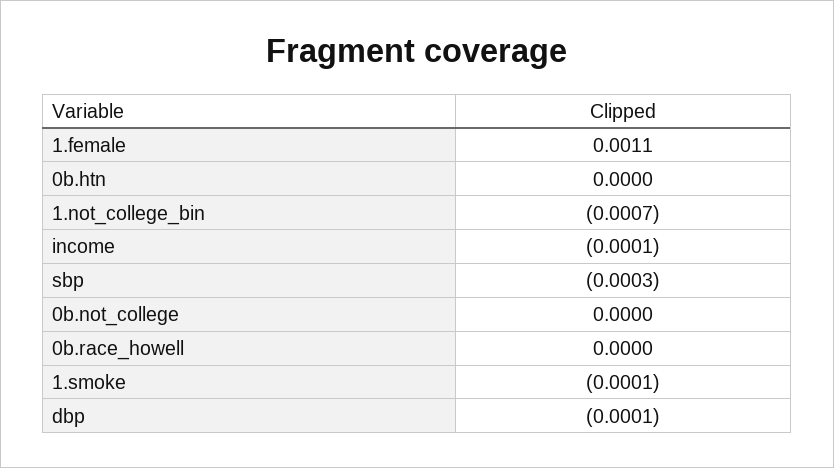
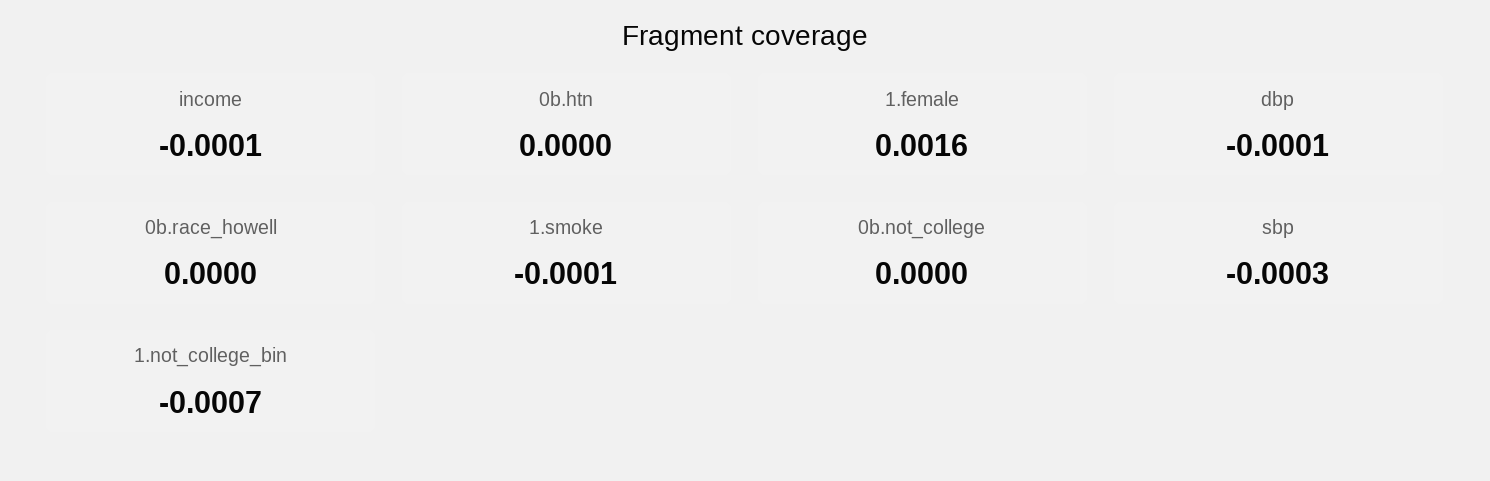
  {
-   "1.female": 0.0011,
+   "1.female": 0.0016,
    "0b.htn": 0,
    "1.not_college_bin": -0.0007,
    "income": -0.0001,
    "sbp": -0.0003,
    "0b.not_college": 0,
    "0b.race_howell": 0,
    "1.smoke": -0.0001,
    "dbp": -0.0001
  }

